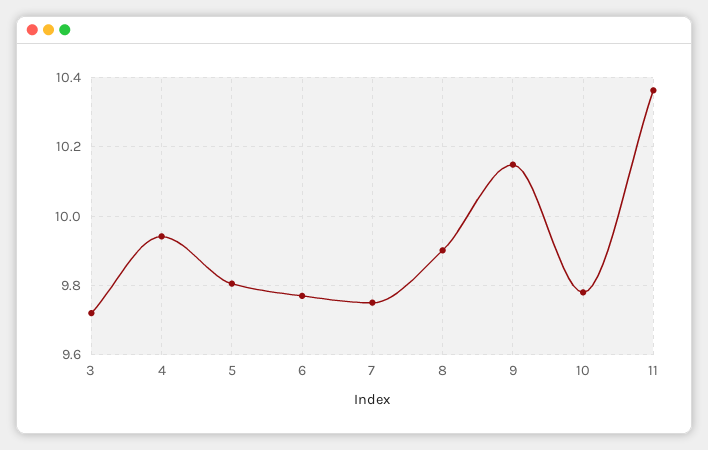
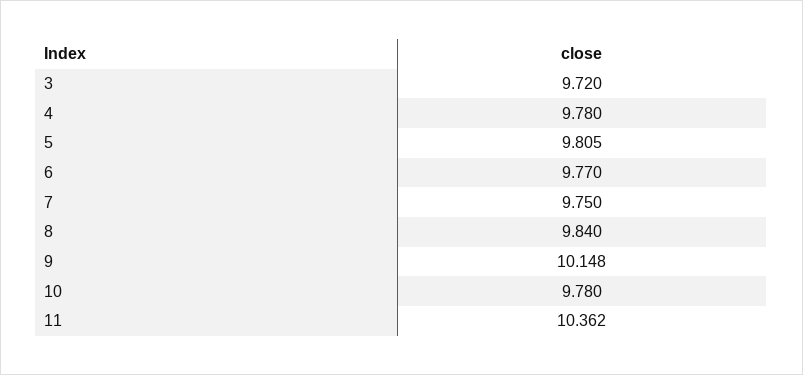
  {
    "3": 9.72,
-   "4": 9.94,
+   "4": 9.78,
    "5": 9.805,
    "6": 9.77,
    "7": 9.75,
-   "8": 9.9,
+   "8": 9.84,
    "9": 10.148,
    "10": 9.78,
    "11": 10.362
  }

